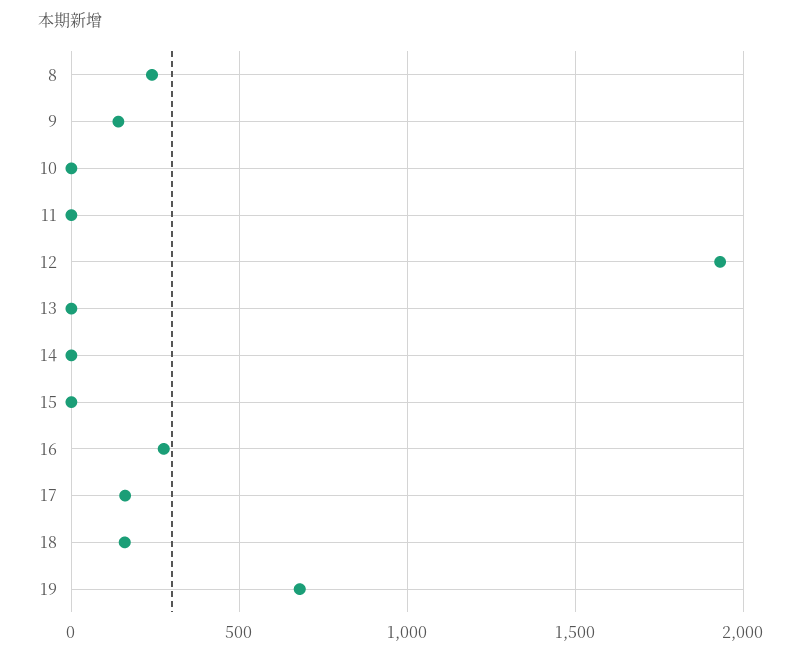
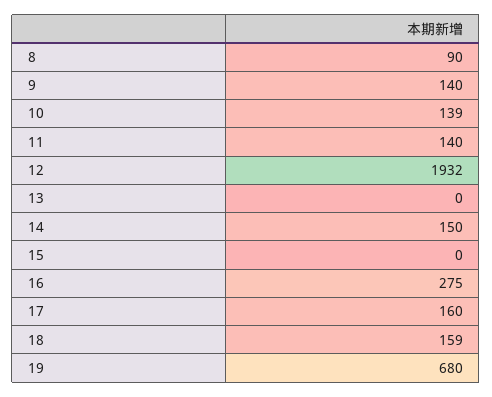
  {
-   "8": 250,
+   "8": 90,
    "9": 140,
-   "10": 0,
+   "10": 139,
-   "11": 0,
+   "11": 140,
    "12": 1932,
    "13": 0,
-   "14": 0,
+   "14": 150,
    "15": 0,
    "16": 275,
    "17": 160,
    "18": 159,
    "19": 680
  }

